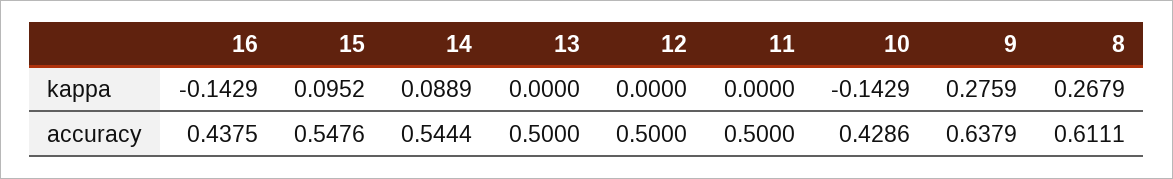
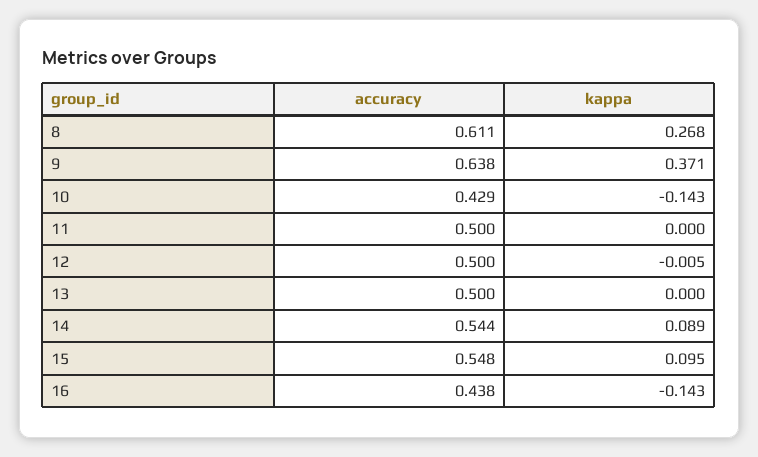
  {
    "16": {
      "kappa": -0.1429,
      "accuracy": 0.4375
    },
    "15": {
      "kappa": 0.0952,
      "accuracy": 0.5476
    },
    "14": {
      "kappa": 0.0889,
      "accuracy": 0.5444
    },
    "13": {
      "kappa": 0,
      "accuracy": 0.5
    },
    "12": {
-     "kappa": 0,
+     "kappa": -0.005,
      "accuracy": 0.5
    },
    "11": {
      "kappa": 0,
      "accuracy": 0.5
    },
    "10": {
      "kappa": -0.1429,
      "accuracy": 0.4286
    },
    "9": {
-     "kappa": 0.2759,
+     "kappa": 0.371,
      "accuracy": 0.6379
    },
    "8": {
      "kappa": 0.2679,
      "accuracy": 0.6111
    }
  }

